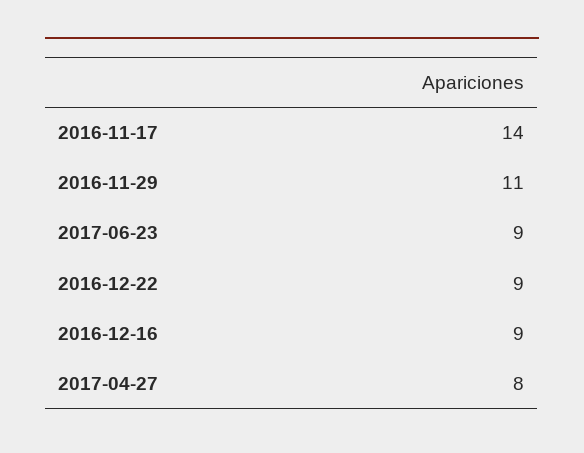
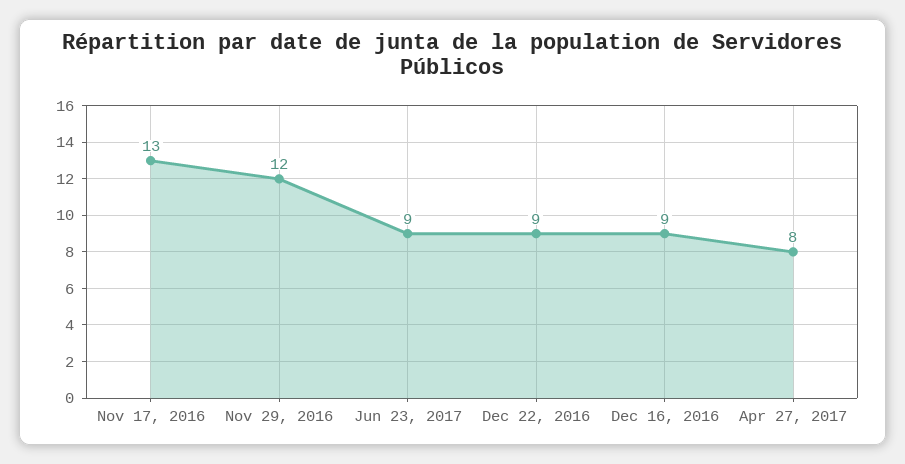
  {
-   "2016-11-17": 14,
+   "2016-11-17": 13,
-   "2016-11-29": 11,
+   "2016-11-29": 12,
    "2017-06-23": 9,
    "2016-12-22": 9,
    "2016-12-16": 9,
    "2017-04-27": 8
  }

